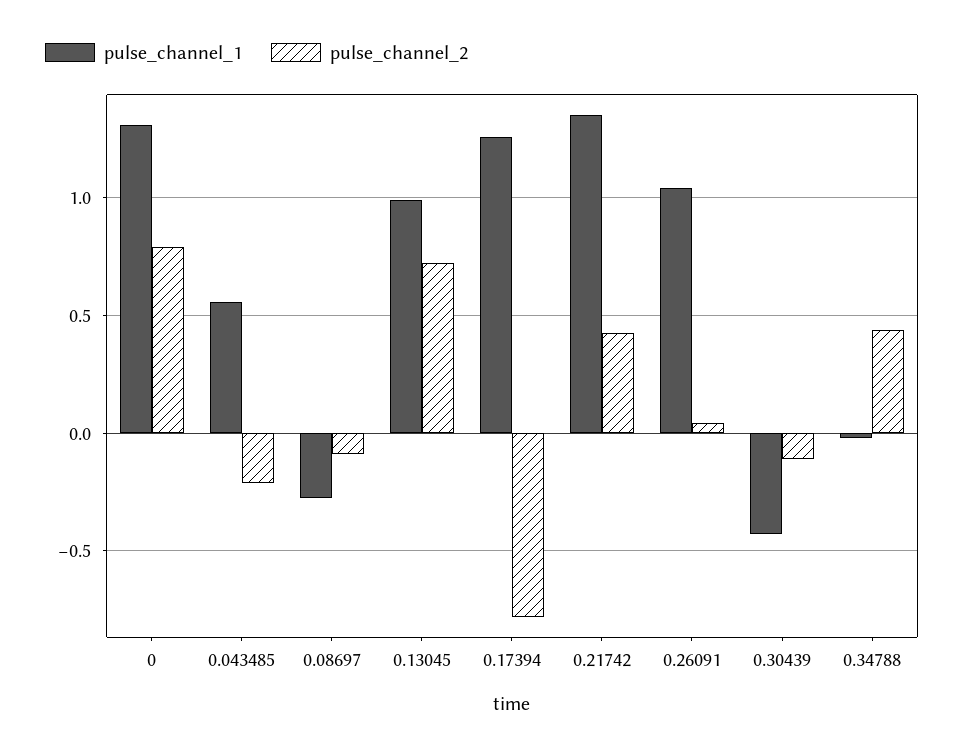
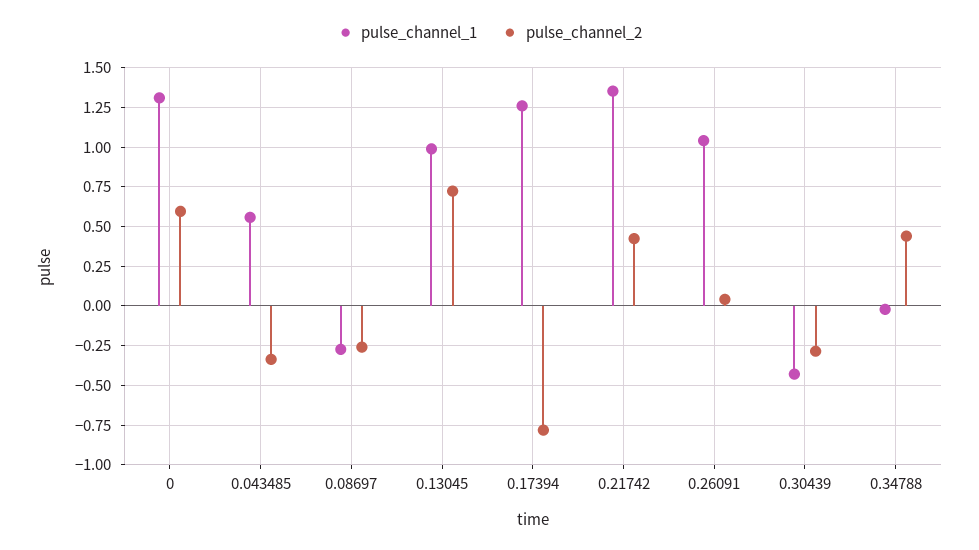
  {
    "pulse_channel_1": {
      "0": 1.3,
      "0.043485": 0.55,
      "0.08697": -0.25,
      "0.13045": 1,
      "0.17394": 1.25,
      "0.21742": 1.35,
      "0.26091": 1.05,
      "0.30439": -0.45,
      "0.34788": 0
    },
    "pulse_channel_2": {
-     "0": 0.8,
+     "0": 0.6,
-     "0.043485": -0.2,
+     "0.043485": -0.35,
-     "0.08697": -0.1,
+     "0.08697": -0.25,
      "0.13045": 0.7,
      "0.17394": -0.8,
      "0.21742": 0.4,
      "0.26091": 0.05,
-     "0.30439": -0.1,
+     "0.30439": -0.3,
      "0.34788": 0.45
    }
  }

